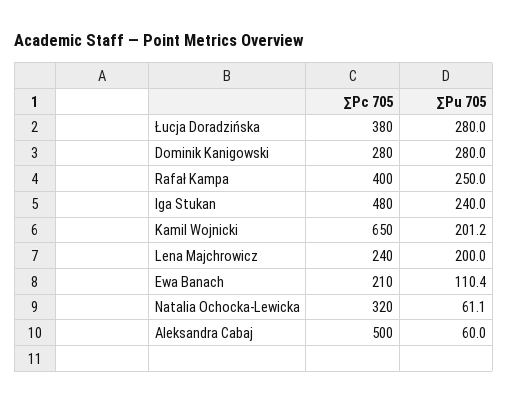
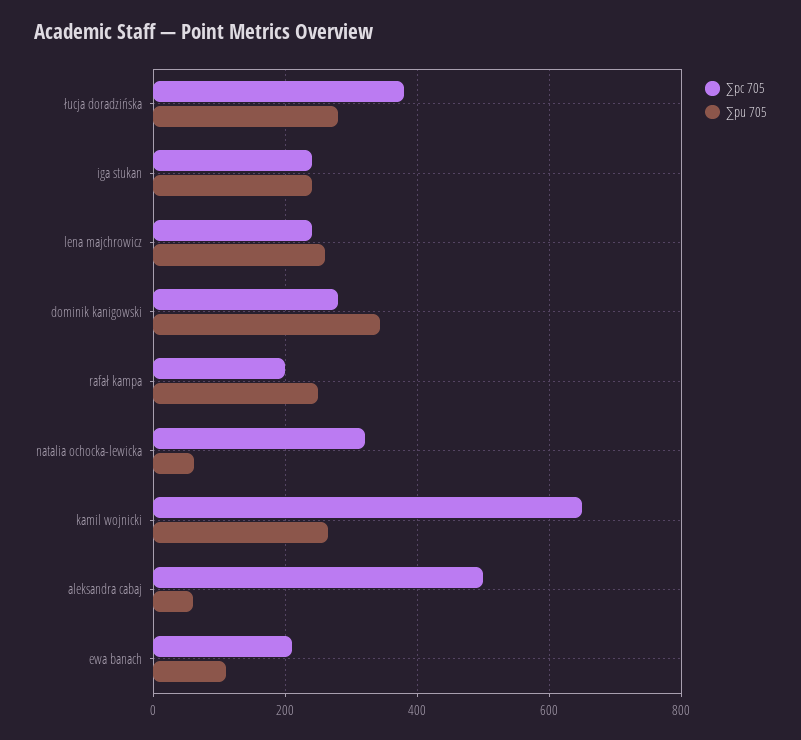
  {
    "∑Pc 705": {
      "Łucja Doradzińska": 380,
      "Dominik Kanigowski": 280,
-     "Rafał Kampa": 400,
+     "Rafał Kampa": 200,
-     "Iga Stukan": 480,
+     "Iga Stukan": 240,
      "Kamil Wojnicki": 650,
      "Lena Majchrowicz": 240,
      "Ewa Banach": 210,
      "Natalia Ochocka-Lewicka": 320,
      "Aleksandra Cabaj": 500
    },
    "∑Pu 705": {
      "Łucja Doradzińska": 280,
-     "Dominik Kanigowski": 280,
+     "Dominik Kanigowski": 340,
      "Rafał Kampa": 250,
      "Iga Stukan": 240,
-     "Kamil Wojnicki": 201.2,
+     "Kamil Wojnicki": 260,
-     "Lena Majchrowicz": 200,
+     "Lena Majchrowicz": 260,
      "Ewa Banach": 110.4,
      "Natalia Ochocka-Lewicka": 61.1,
      "Aleksandra Cabaj": 60
    }
  }

